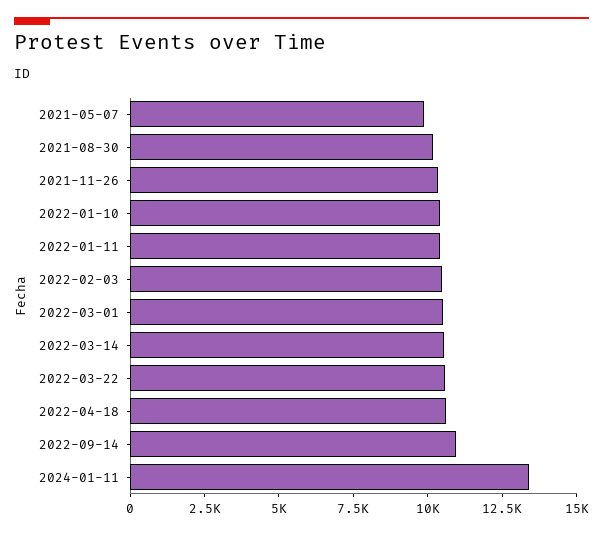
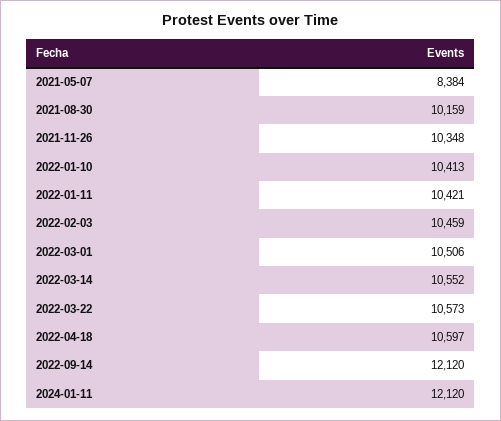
  {
-   "2021-05-07": 10000,
+   "2021-05-07": 8384,
    "2021-08-30": 10159,
    "2021-11-26": 10348,
    "2022-01-10": 10413,
    "2022-01-11": 10421,
    "2022-02-03": 10459,
    "2022-03-01": 10506,
    "2022-03-14": 10552,
    "2022-03-22": 10573,
    "2022-04-18": 10597,
-   "2022-09-14": 11000,
+   "2022-09-14": 12120,
-   "2024-01-11": 13500
+   "2024-01-11": 12120
  }

